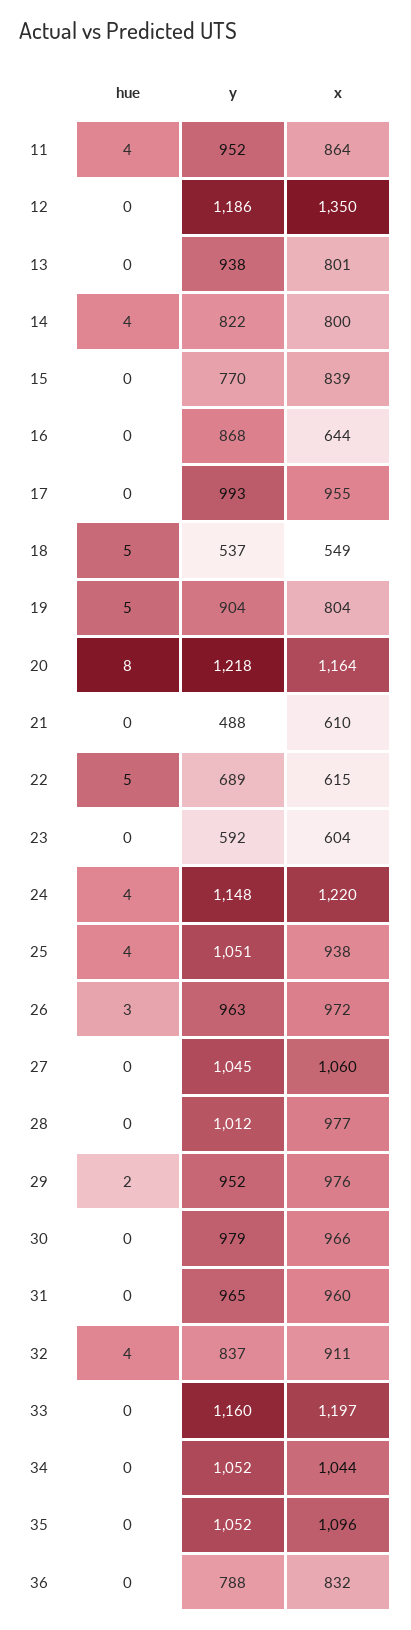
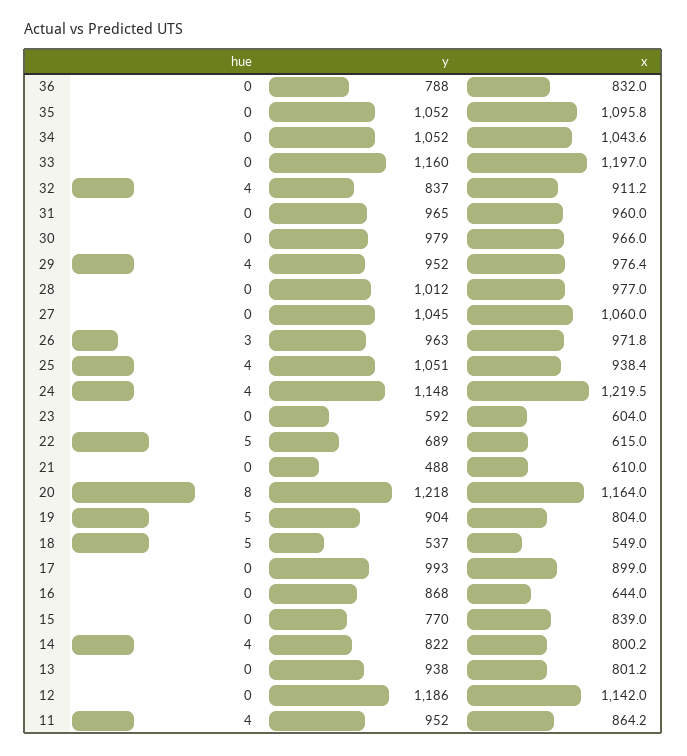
  {
    "hue": {
      "11": 4,
      "12": 0,
      "13": 0,
      "14": 4,
      "15": 0,
      "16": 0,
      "17": 0,
      "18": 5,
      "19": 5,
      "20": 8,
      "21": 0,
      "22": 5,
      "23": 0,
      "24": 4,
      "25": 4,
      "26": 3,
      "27": 0,
      "28": 0,
-     "29": 2,
+     "29": 4,
      "30": 0,
      "31": 0,
      "32": 4,
      "33": 0,
      "34": 0,
      "35": 0,
      "36": 0
    },
    "y": {
      "11": 952,
      "12": 1186,
      "13": 938,
      "14": 822,
      "15": 770,
      "16": 868,
      "17": 993,
      "18": 537,
      "19": 904,
      "20": 1218,
      "21": 488,
      "22": 689,
      "23": 592,
      "24": 1148,
      "25": 1051,
      "26": 963,
      "27": 1045,
      "28": 1012,
      "29": 952,
      "30": 979,
      "31": 965,
      "32": 837,
      "33": 1160,
      "34": 1052,
      "35": 1052,
      "36": 788
    },
    "x": {
      "11": 864.2,
-     "12": 1350,
+     "12": 1142,
      "13": 801.2,
      "14": 800.2,
      "15": 839,
      "16": 644,
-     "17": 955,
+     "17": 899,
      "18": 549,
      "19": 804,
      "20": 1164,
      "21": 610,
      "22": 615,
      "23": 604,
      "24": 1219.5,
      "25": 938.4,
      "26": 971.8,
      "27": 1060,
      "28": 977,
      "29": 976.4,
      "30": 966,
      "31": 960,
      "32": 911.2,
      "33": 1197,
      "34": 1043.6,
      "35": 1095.8,
      "36": 832
    }
  }

